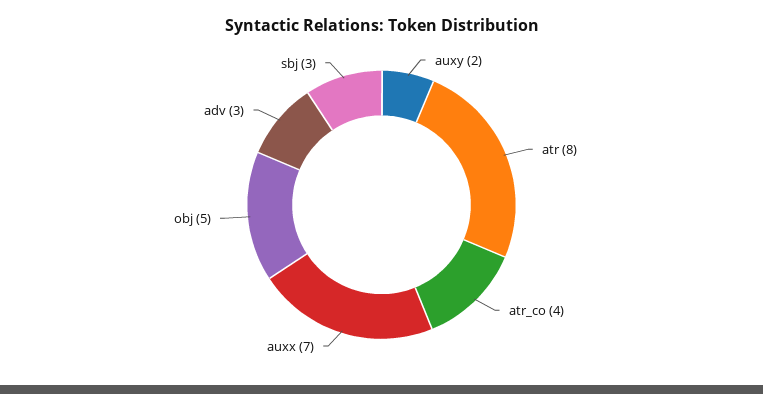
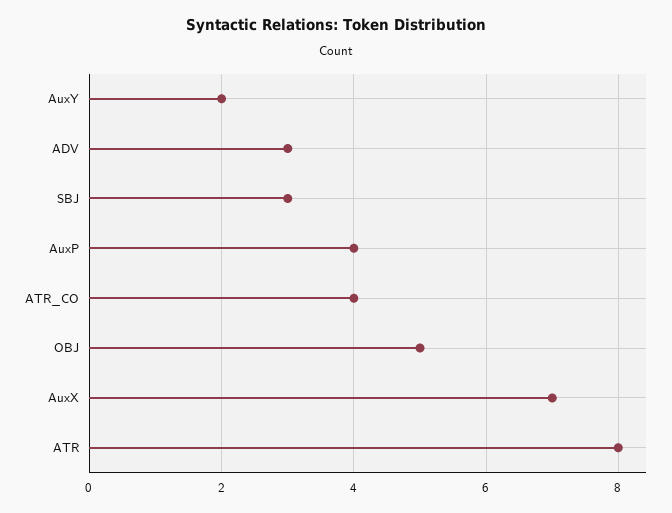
  {
    "auxy": 2,
    "atr": 8,
    "atr_co": 4,
    "auxx": 7,
    "obj": 5,
    "adv": 3,
-   "sbj": 3
+   "sbj": 3,
+   "AuxP": 4
  }

